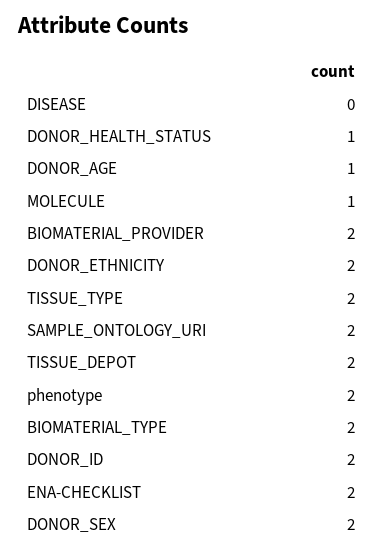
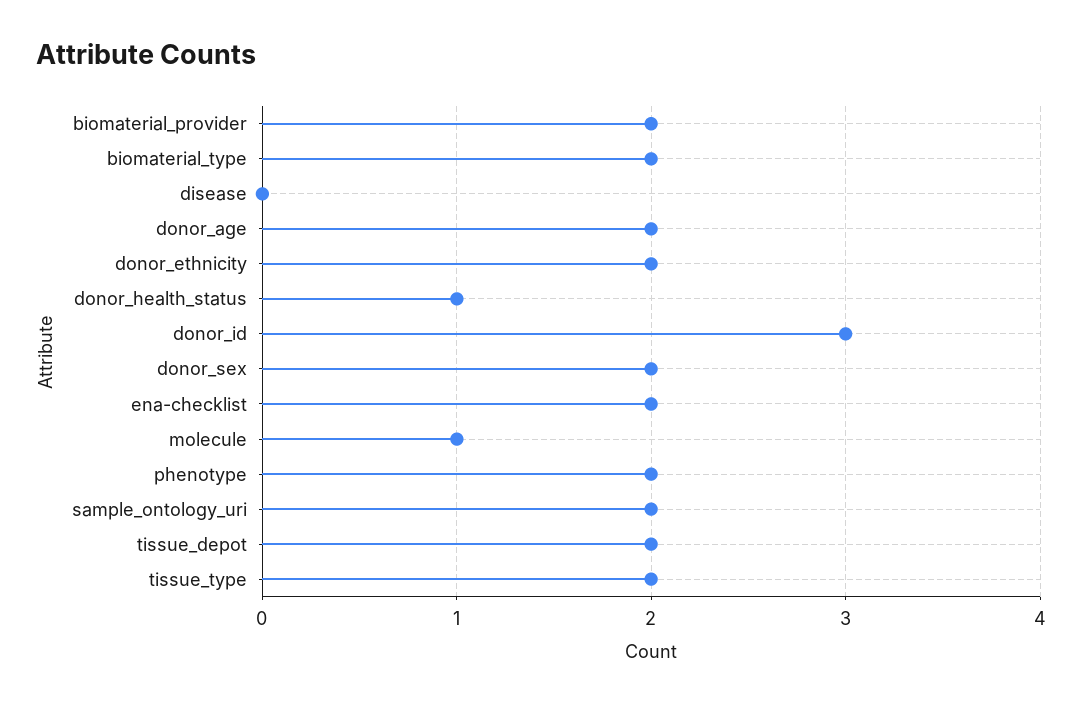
  {
    "DISEASE": 0,
    "DONOR_HEALTH_STATUS": 1,
-   "DONOR_AGE": 1,
+   "DONOR_AGE": 2,
    "MOLECULE": 1,
    "BIOMATERIAL_PROVIDER": 2,
    "DONOR_ETHNICITY": 2,
    "TISSUE_TYPE": 2,
    "SAMPLE_ONTOLOGY_URI": 2,
    "TISSUE_DEPOT": 2,
    "phenotype": 2,
    "BIOMATERIAL_TYPE": 2,
-   "DONOR_ID": 2,
+   "DONOR_ID": 3,
    "ENA-CHECKLIST": 2,
    "DONOR_SEX": 2
  }

